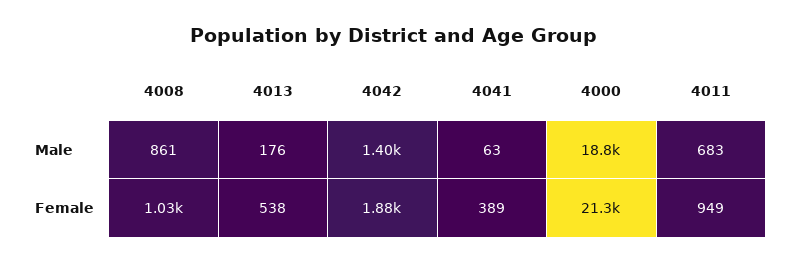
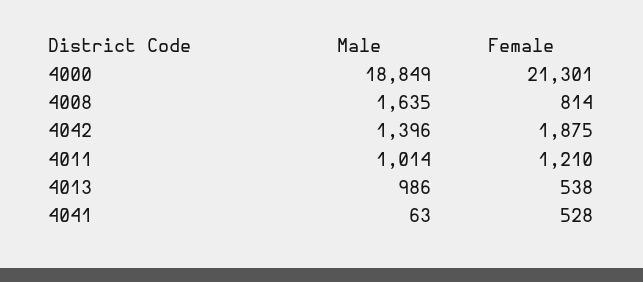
  {
    "4008": {
-     "Male": 861,
+     "Male": 1635,
-     "Female": 1030
+     "Female": 814
    },
    "4013": {
-     "Male": 176,
+     "Male": 986,
      "Female": 538
    },
    "4042": {
      "Male": 1396,
      "Female": 1875
    },
    "4041": {
      "Male": 63,
-     "Female": 389
+     "Female": 528
    },
    "4000": {
      "Male": 18849,
      "Female": 21301
    },
    "4011": {
-     "Male": 683,
+     "Male": 1014,
-     "Female": 949
+     "Female": 1210
    }
  }

